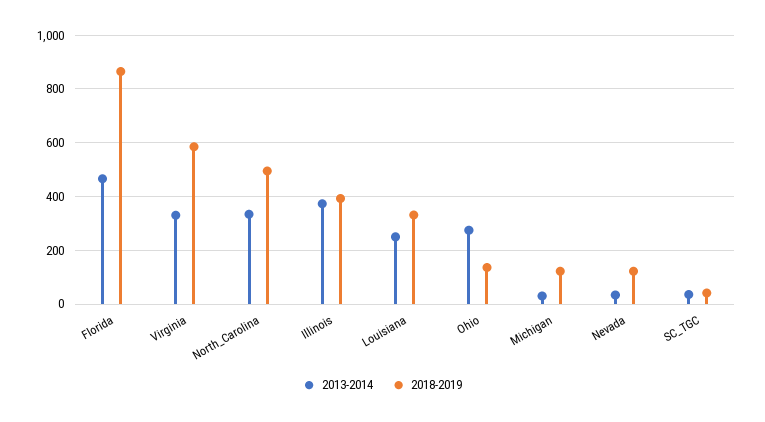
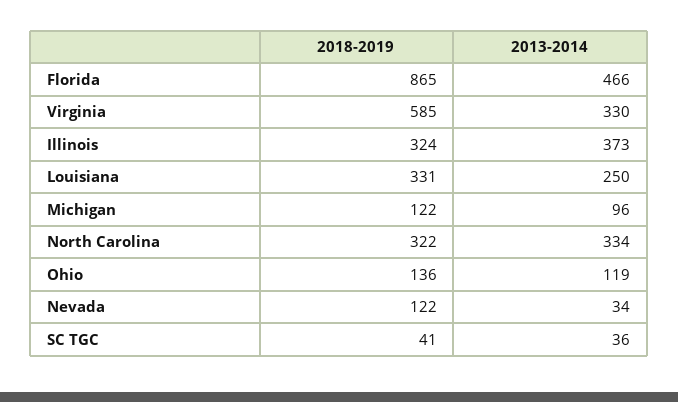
  {
    "2013-2014": {
      "Florida": 466,
      "Virginia": 330,
      "North_Carolina": 334,
      "Illinois": 373,
      "Louisiana": 250,
-     "Ohio": 275,
+     "Ohio": 119,
-     "Michigan": 25,
+     "Michigan": 96,
      "Nevada": 34,
      "SC_TGC": 36
    },
    "2018-2019": {
      "Florida": 865,
      "Virginia": 585,
-     "North_Carolina": 500,
+     "North_Carolina": 322,
-     "Illinois": 400,
+     "Illinois": 324,
      "Louisiana": 331,
      "Ohio": 136,
      "Michigan": 122,
      "Nevada": 122,
      "SC_TGC": 41
    }
  }

